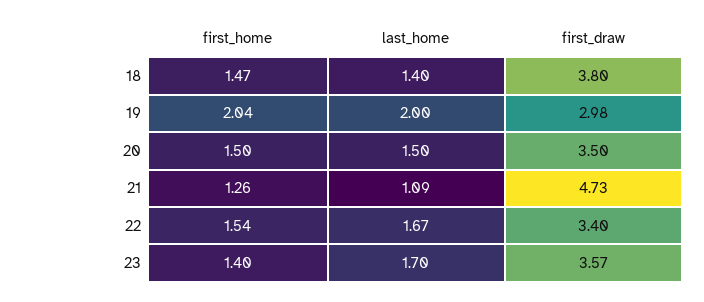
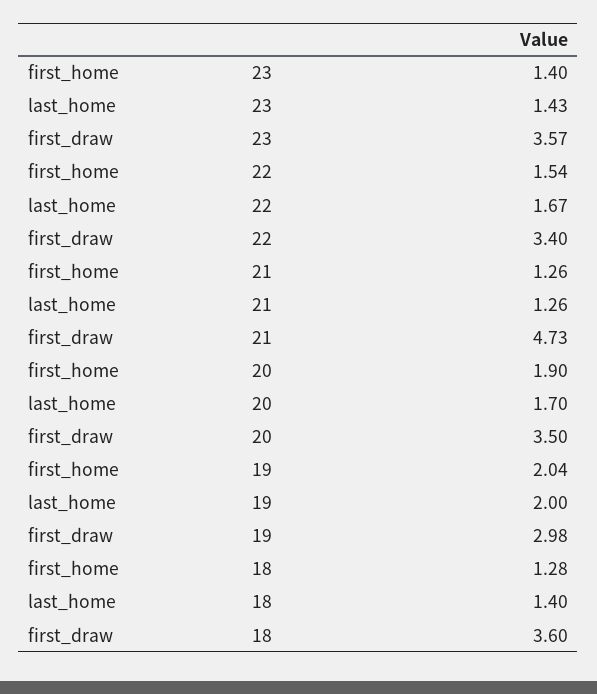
  {
    "first_home": {
-     "18": 1.47,
+     "18": 1.28,
      "19": 2.04,
-     "20": 1.5,
+     "20": 1.9,
      "21": 1.26,
      "22": 1.54,
      "23": 1.4
    },
    "last_home": {
      "18": 1.4,
      "19": 2,
-     "20": 1.5,
+     "20": 1.7,
-     "21": 1.09,
+     "21": 1.26,
      "22": 1.67,
-     "23": 1.7
+     "23": 1.43
    },
    "first_draw": {
-     "18": 3.8,
+     "18": 3.6,
      "19": 2.98,
      "20": 3.5,
      "21": 4.73,
      "22": 3.4,
      "23": 3.57
    }
  }

